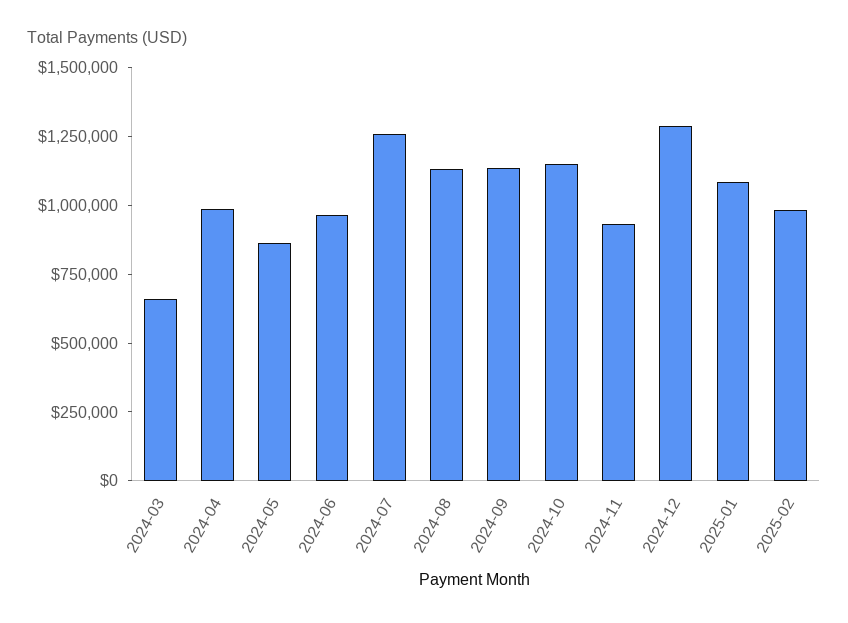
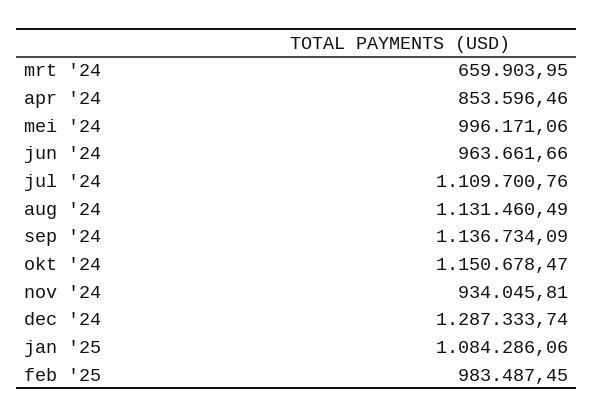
  {
    "2024-03": 659903.95,
-   "2024-04": 1000000,
+   "2024-04": 853596.46,
-   "2024-05": 850000,
+   "2024-05": 996171.06,
    "2024-06": 963661.66,
-   "2024-07": 1250000,
+   "2024-07": 1109700.76,
    "2024-08": 1131460.49,
    "2024-09": 1136734.09,
    "2024-10": 1150678.47,
    "2024-11": 934045.81,
    "2024-12": 1287333.74,
    "2025-01": 1084286.06,
    "2025-02": 983487.45
  }

